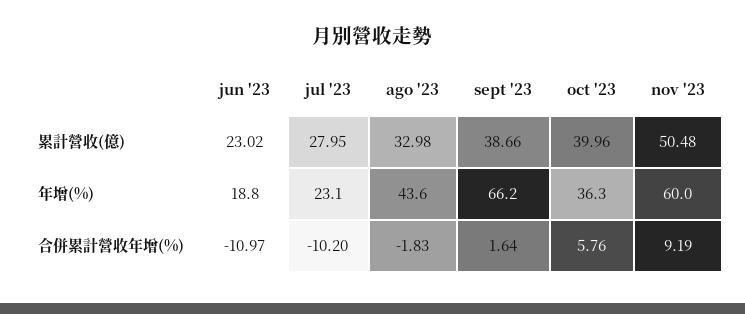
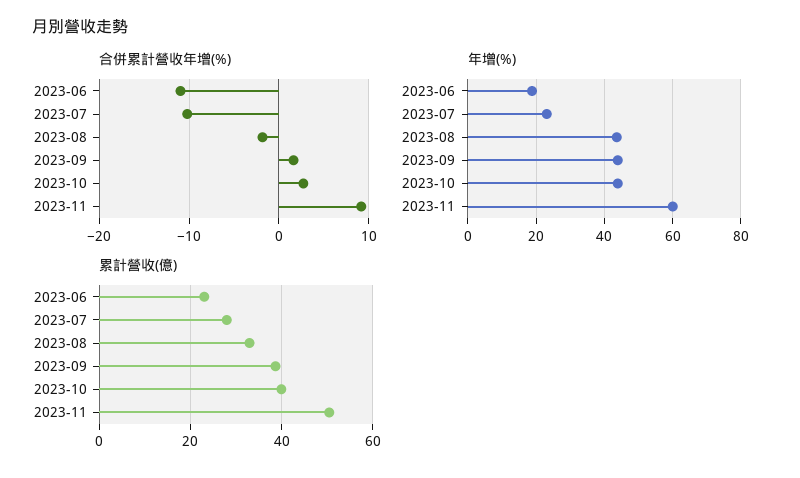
  {
    "累計營收(億)": {
      "jun '23": 23.02,
      "jul '23": 27.95,
      "ago '23": 32.98,
      "sept '23": 38.66,
      "oct '23": 39.96,
      "nov '23": 50.48
    },
    "年增(%)": {
      "jun '23": 18.8,
      "jul '23": 23.1,
      "ago '23": 43.6,
-     "sept '23": 66.2,
+     "sept '23": 44,
-     "oct '23": 36.3,
+     "oct '23": 44,
      "nov '23": 60
    },
    "合併累計營收年增(%)": {
      "jun '23": -10.97,
      "jul '23": -10.2,
      "ago '23": -1.83,
      "sept '23": 1.64,
-     "oct '23": 5.76,
+     "oct '23": 3,
      "nov '23": 9.19
    }
  }

